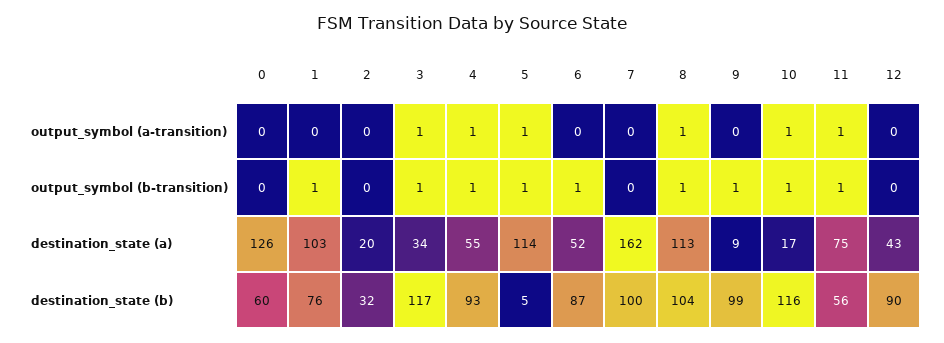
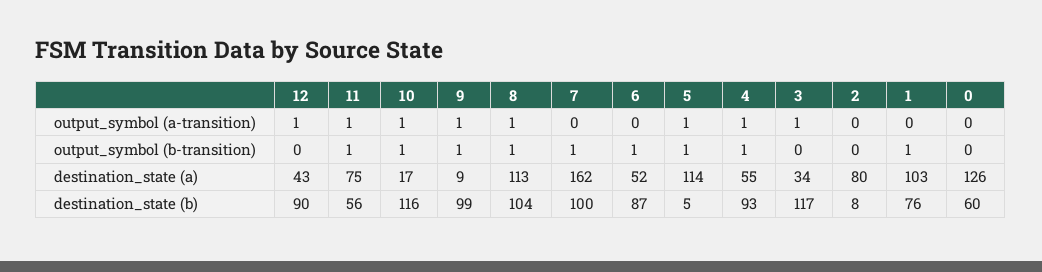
  {
    "0": {
      "output_symbol (a-transition)": 0,
      "output_symbol (b-transition)": 0,
      "destination_state (a)": 126,
      "destination_state (b)": 60
    },
    "1": {
      "output_symbol (a-transition)": 0,
      "output_symbol (b-transition)": 1,
      "destination_state (a)": 103,
      "destination_state (b)": 76
    },
    "2": {
      "output_symbol (a-transition)": 0,
      "output_symbol (b-transition)": 0,
-     "destination_state (a)": 20,
+     "destination_state (a)": 80,
-     "destination_state (b)": 32
+     "destination_state (b)": 8
    },
    "3": {
      "output_symbol (a-transition)": 1,
-     "output_symbol (b-transition)": 1,
+     "output_symbol (b-transition)": 0,
      "destination_state (a)": 34,
      "destination_state (b)": 117
    },
    "4": {
      "output_symbol (a-transition)": 1,
      "output_symbol (b-transition)": 1,
      "destination_state (a)": 55,
      "destination_state (b)": 93
    },
    "5": {
      "output_symbol (a-transition)": 1,
      "output_symbol (b-transition)": 1,
      "destination_state (a)": 114,
      "destination_state (b)": 5
    },
    "6": {
      "output_symbol (a-transition)": 0,
      "output_symbol (b-transition)": 1,
      "destination_state (a)": 52,
      "destination_state (b)": 87
    },
    "7": {
      "output_symbol (a-transition)": 0,
-     "output_symbol (b-transition)": 0,
+     "output_symbol (b-transition)": 1,
      "destination_state (a)": 162,
      "destination_state (b)": 100
    },
    "8": {
      "output_symbol (a-transition)": 1,
      "output_symbol (b-transition)": 1,
      "destination_state (a)": 113,
      "destination_state (b)": 104
    },
    "9": {
-     "output_symbol (a-transition)": 0,
+     "output_symbol (a-transition)": 1,
      "output_symbol (b-transition)": 1,
      "destination_state (a)": 9,
      "destination_state (b)": 99
    },
    "10": {
      "output_symbol (a-transition)": 1,
      "output_symbol (b-transition)": 1,
      "destination_state (a)": 17,
      "destination_state (b)": 116
    },
    "11": {
      "output_symbol (a-transition)": 1,
      "output_symbol (b-transition)": 1,
      "destination_state (a)": 75,
      "destination_state (b)": 56
    },
    "12": {
-     "output_symbol (a-transition)": 0,
+     "output_symbol (a-transition)": 1,
      "output_symbol (b-transition)": 0,
      "destination_state (a)": 43,
      "destination_state (b)": 90
    }
  }

